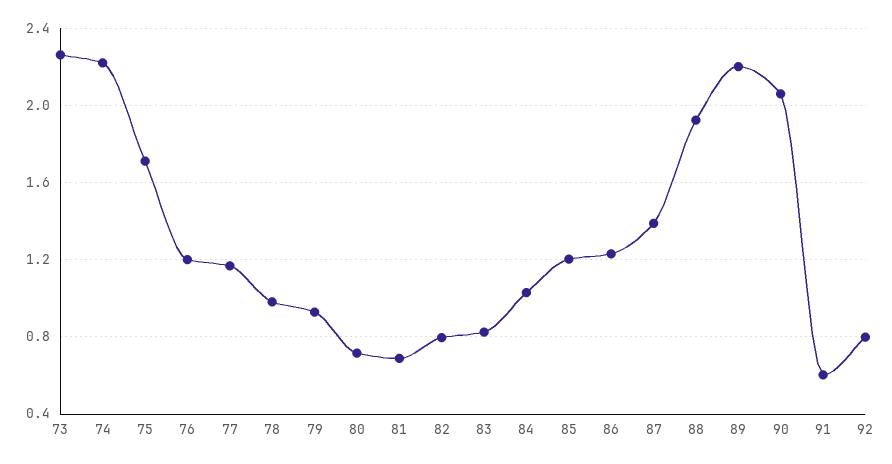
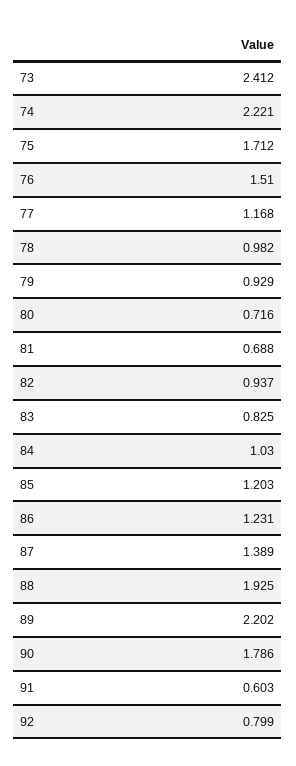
  {
-   "73": 2.25,
+   "73": 2.412,
    "74": 2.221,
    "75": 1.712,
-   "76": 1.2,
+   "76": 1.51,
    "77": 1.168,
    "78": 0.982,
    "79": 0.929,
    "80": 0.716,
    "81": 0.688,
-   "82": 0.8,
+   "82": 0.937,
    "83": 0.825,
    "84": 1.03,
    "85": 1.203,
    "86": 1.231,
    "87": 1.389,
    "88": 1.925,
    "89": 2.202,
-   "90": 2.05,
+   "90": 1.786,
    "91": 0.603,
    "92": 0.799
  }

